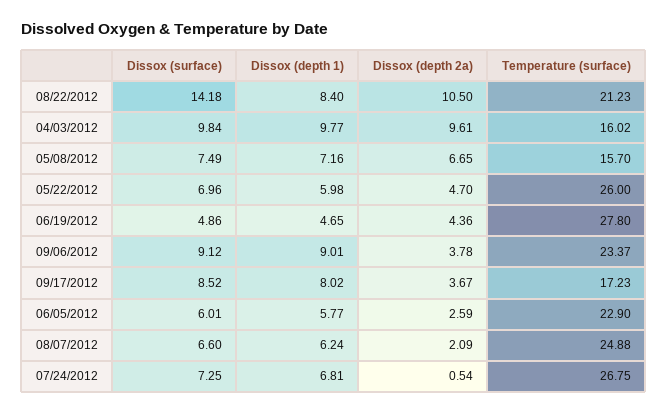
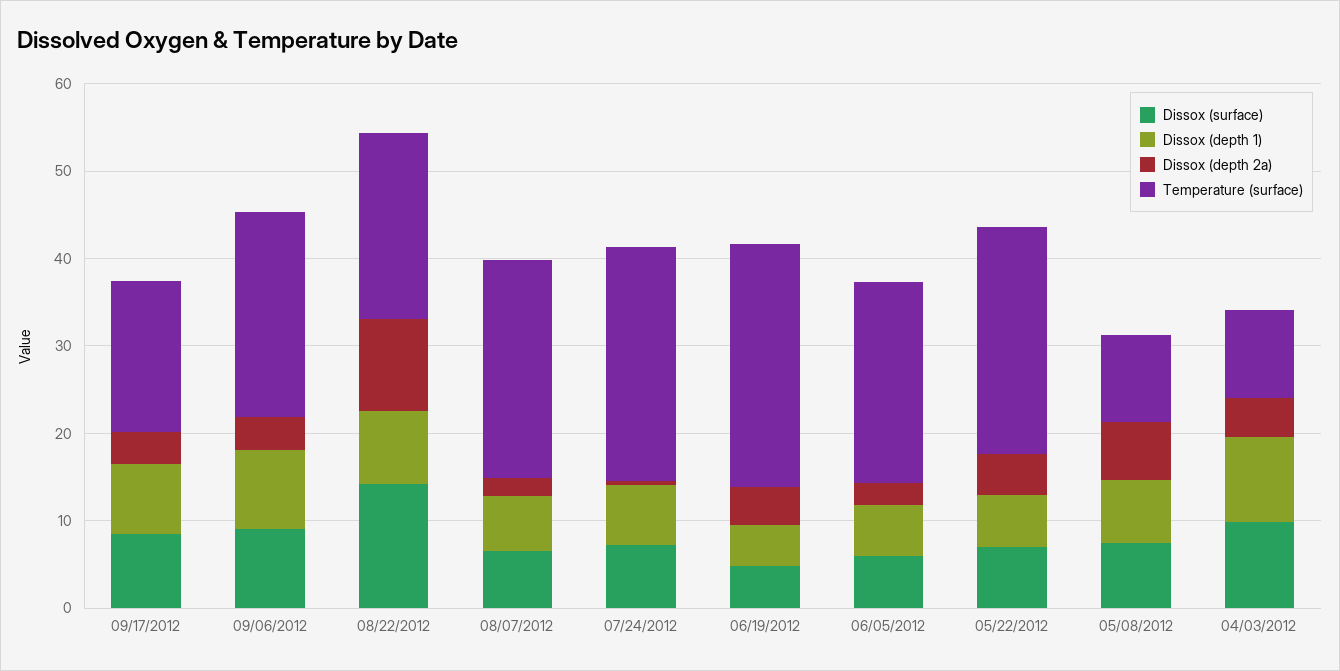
  {
    "Dissox (surface)": {
      "08/22/2012": 14.18,
      "04/03/2012": 9.84,
      "05/08/2012": 7.49,
      "05/22/2012": 6.96,
      "06/19/2012": 4.86,
      "09/06/2012": 9.12,
      "09/17/2012": 8.52,
      "06/05/2012": 6.01,
      "08/07/2012": 6.6,
      "07/24/2012": 7.25
    },
    "Dissox (depth 1)": {
      "08/22/2012": 8.4,
      "04/03/2012": 9.77,
      "05/08/2012": 7.16,
      "05/22/2012": 5.98,
      "06/19/2012": 4.65,
      "09/06/2012": 9.01,
      "09/17/2012": 8.02,
      "06/05/2012": 5.77,
      "08/07/2012": 6.24,
      "07/24/2012": 6.81
    },
    "Dissox (depth 2a)": {
      "08/22/2012": 10.5,
-     "04/03/2012": 9.61,
+     "04/03/2012": 4,
      "05/08/2012": 6.65,
      "05/22/2012": 4.7,
      "06/19/2012": 4.36,
      "09/06/2012": 3.78,
      "09/17/2012": 3.67,
      "06/05/2012": 2.59,
      "08/07/2012": 2.09,
      "07/24/2012": 0.54
    },
    "Temperature (surface)": {
      "08/22/2012": 21.23,
-     "04/03/2012": 16.02,
+     "04/03/2012": 10,
-     "05/08/2012": 15.7,
+     "05/08/2012": 10,
      "05/22/2012": 26,
      "06/19/2012": 27.8,
      "09/06/2012": 23.37,
      "09/17/2012": 17.23,
      "06/05/2012": 22.9,
      "08/07/2012": 24.88,
      "07/24/2012": 26.75
    }
  }

